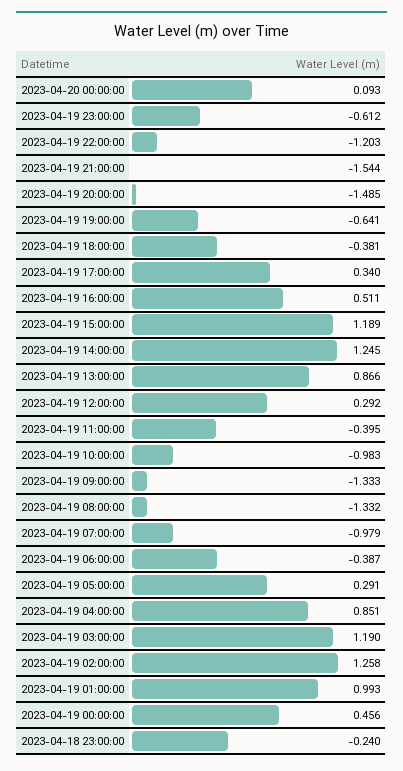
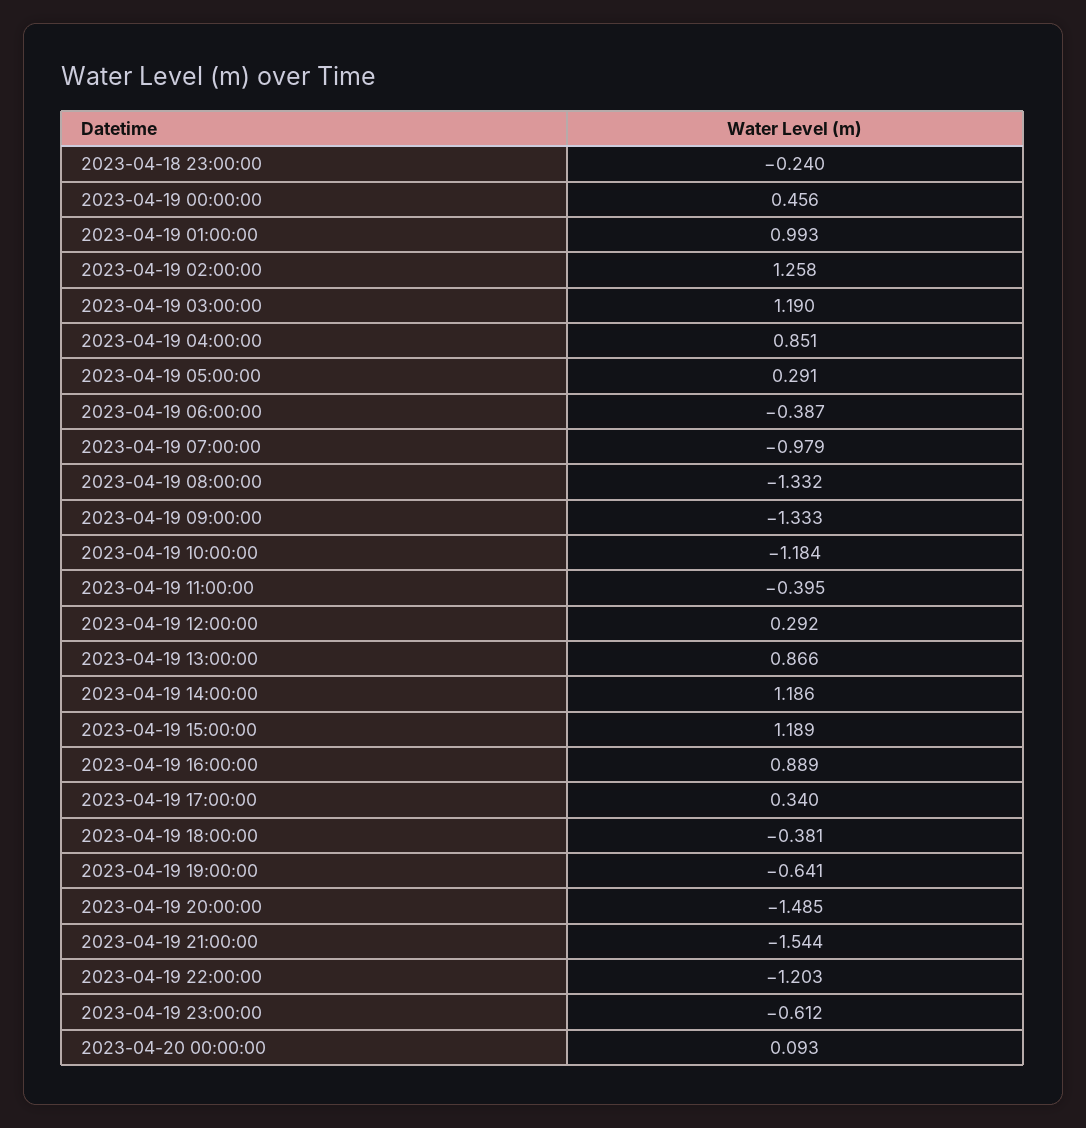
  {
    "2023-04-20 00:00:00": 0.093,
    "2023-04-19 23:00:00": -0.612,
    "2023-04-19 22:00:00": -1.203,
    "2023-04-19 21:00:00": -1.544,
    "2023-04-19 20:00:00": -1.485,
    "2023-04-19 19:00:00": -0.641,
    "2023-04-19 18:00:00": -0.381,
    "2023-04-19 17:00:00": 0.34,
-   "2023-04-19 16:00:00": 0.511,
+   "2023-04-19 16:00:00": 0.889,
    "2023-04-19 15:00:00": 1.189,
-   "2023-04-19 14:00:00": 1.245,
+   "2023-04-19 14:00:00": 1.186,
    "2023-04-19 13:00:00": 0.866,
    "2023-04-19 12:00:00": 0.292,
    "2023-04-19 11:00:00": -0.395,
-   "2023-04-19 10:00:00": -0.983,
+   "2023-04-19 10:00:00": -1.184,
    "2023-04-19 09:00:00": -1.333,
    "2023-04-19 08:00:00": -1.332,
    "2023-04-19 07:00:00": -0.979,
    "2023-04-19 06:00:00": -0.387,
    "2023-04-19 05:00:00": 0.291,
    "2023-04-19 04:00:00": 0.851,
    "2023-04-19 03:00:00": 1.19,
    "2023-04-19 02:00:00": 1.258,
    "2023-04-19 01:00:00": 0.993,
    "2023-04-19 00:00:00": 0.456,
    "2023-04-18 23:00:00": -0.24
  }

